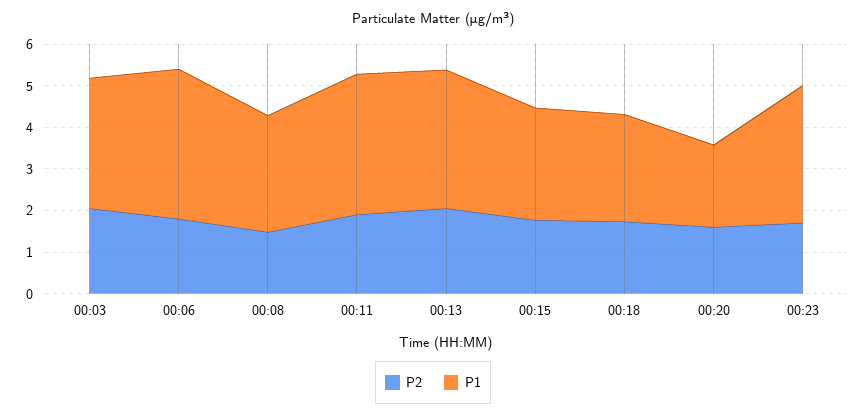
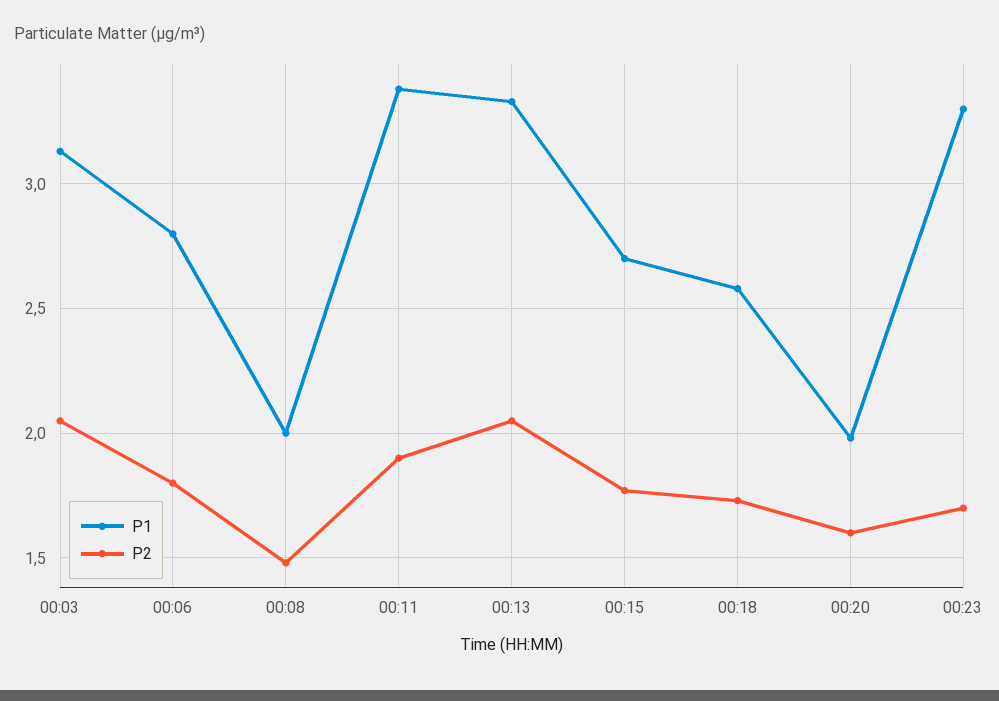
  {
    "P2": {
      "00:03": 2.05,
      "00:06": 1.8,
      "00:08": 1.5,
      "00:11": 1.9,
      "00:13": 2.05,
      "00:15": 1.75,
      "00:18": 1.75,
      "00:20": 1.6,
      "00:23": 1.7
    },
    "P1": {
      "00:03": 3.15,
-     "00:06": 3.6,
+     "00:06": 2.8,
-     "00:08": 2.8,
+     "00:08": 2,
      "00:11": 3.4,
      "00:13": 3.35,
      "00:15": 2.7,
      "00:18": 2.6,
      "00:20": 2,
      "00:23": 3.3
    }
  }

